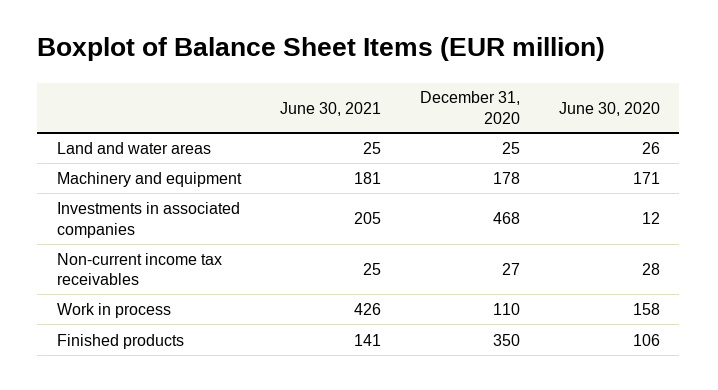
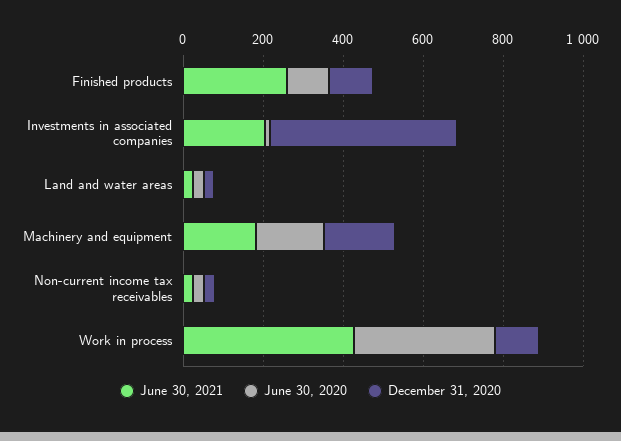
  {
    "June 30, 2021": {
      "Land and water areas": 25,
      "Machinery and equipment": 181,
      "Investments in associated companies": 205,
      "Non-current income tax receivables": 25,
      "Work in process": 426,
-     "Finished products": 141
+     "Finished products": 250
    },
    "December 31, 2020": {
      "Land and water areas": 25,
      "Machinery and equipment": 178,
      "Investments in associated companies": 468,
      "Non-current income tax receivables": 27,
      "Work in process": 110,
-     "Finished products": 350
+     "Finished products": 100
    },
    "June 30, 2020": {
      "Land and water areas": 26,
      "Machinery and equipment": 171,
      "Investments in associated companies": 12,
      "Non-current income tax receivables": 28,
-     "Work in process": 158,
+     "Work in process": 350,
      "Finished products": 106
    }
  }

